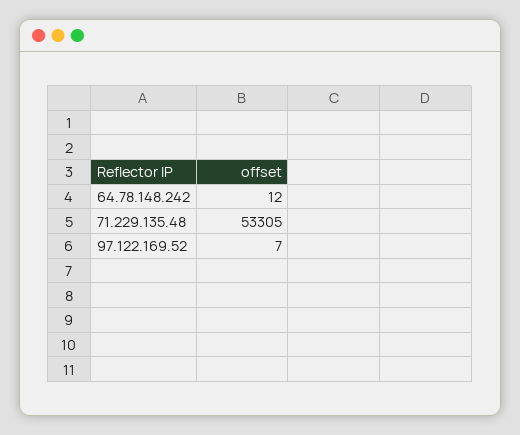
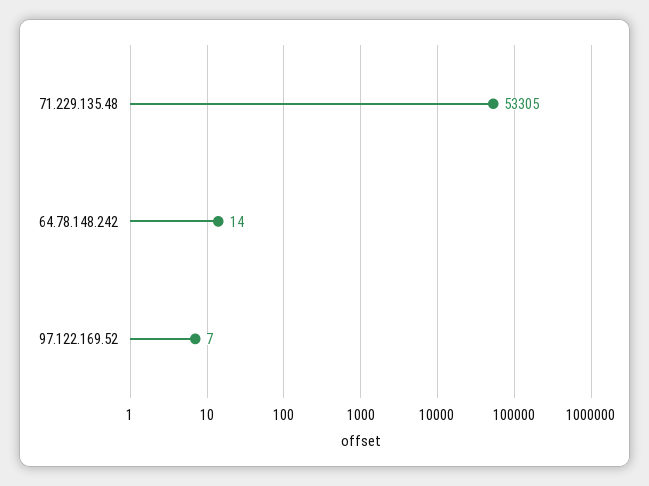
  {
-   "64.78.148.242": 12,
+   "64.78.148.242": 14,
    "71.229.135.48": 53305,
    "97.122.169.52": 7
  }

